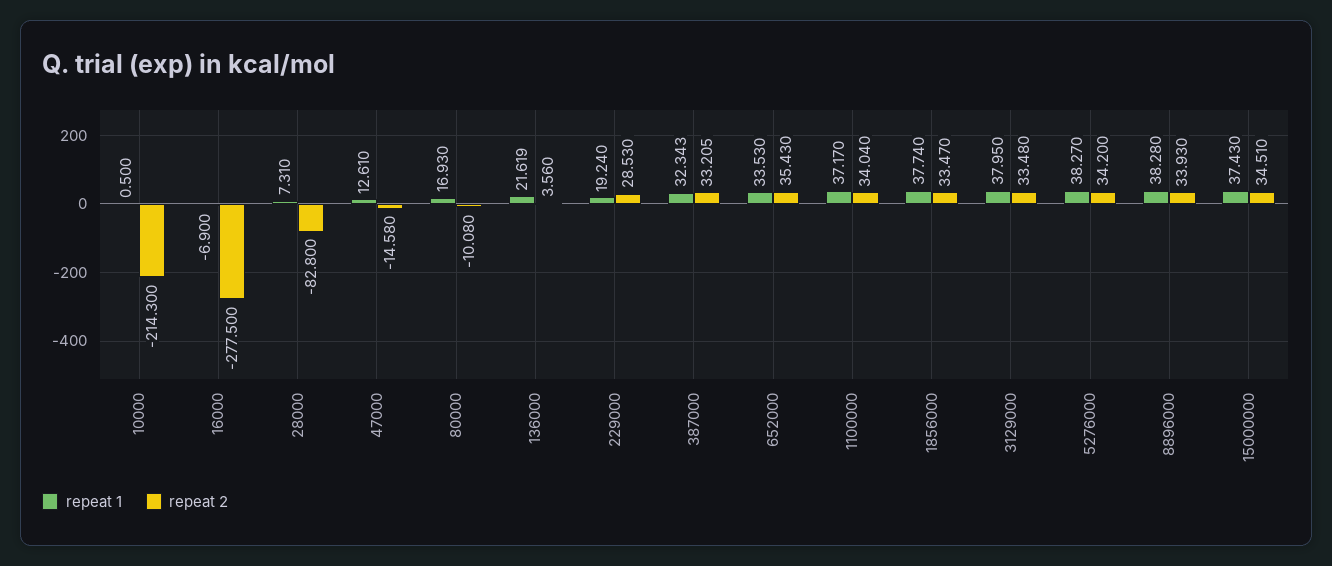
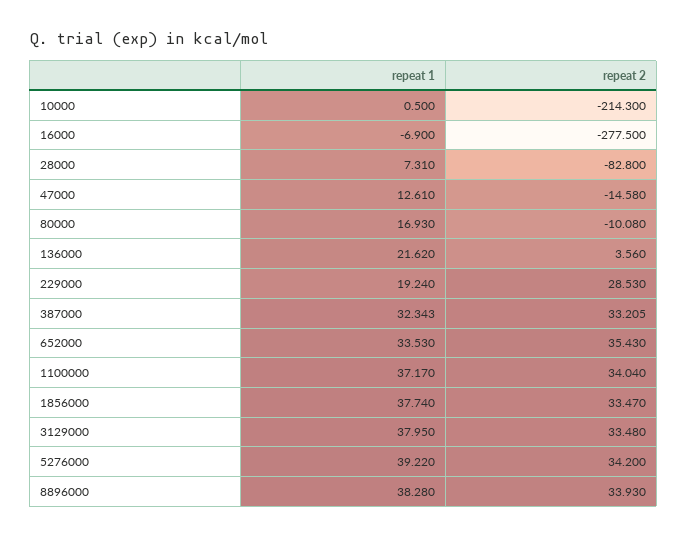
  {
    "repeat 1": {
      "10000": 0.5,
      "16000": -6.9,
      "28000": 7.31,
      "47000": 12.61,
      "80000": 16.93,
-     "136000": 21.619,
+     "136000": 21.62,
      "229000": 19.24,
      "387000": 32.343,
      "652000": 33.53,
      "1100000": 37.17,
      "1856000": 37.74,
      "3129000": 37.95,
-     "5276000": 38.27,
+     "5276000": 39.22,
-     "8896000": 38.28,
+     "8896000": 38.28
-     "15000000": 37.43
    },
    "repeat 2": {
      "10000": -214.3,
      "16000": -277.5,
      "28000": -82.8,
      "47000": -14.58,
      "80000": -10.08,
      "136000": 3.56,
      "229000": 28.53,
      "387000": 33.205,
      "652000": 35.43,
      "1100000": 34.04,
      "1856000": 33.47,
      "3129000": 33.48,
      "5276000": 34.2,
-     "8896000": 33.93,
+     "8896000": 33.93
-     "15000000": 34.51
    }
  }

